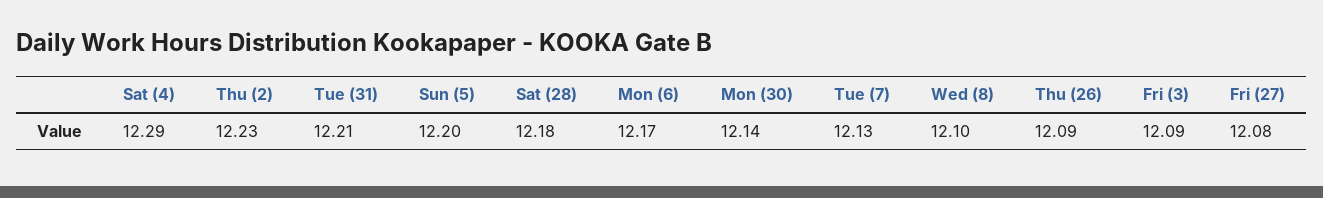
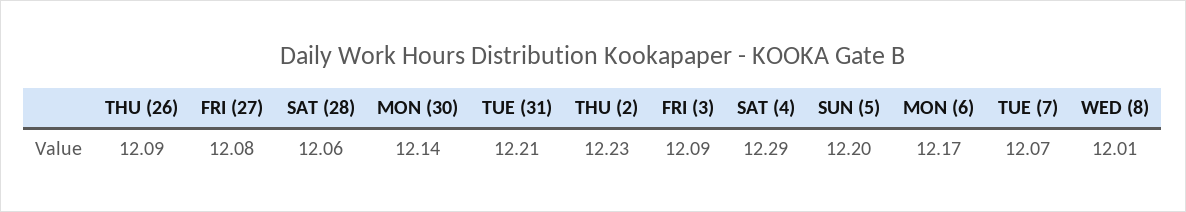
  {
    "Sat (4)": 12.29,
    "Thu (2)": 12.23,
    "Tue (31)": 12.21,
    "Sun (5)": 12.2,
-   "Sat (28)": 12.18,
+   "Sat (28)": 12.06,
    "Mon (6)": 12.17,
    "Mon (30)": 12.14,
-   "Tue (7)": 12.13,
+   "Tue (7)": 12.07,
-   "Wed (8)": 12.1,
+   "Wed (8)": 12.01,
    "Thu (26)": 12.09,
    "Fri (3)": 12.09,
    "Fri (27)": 12.08
  }

